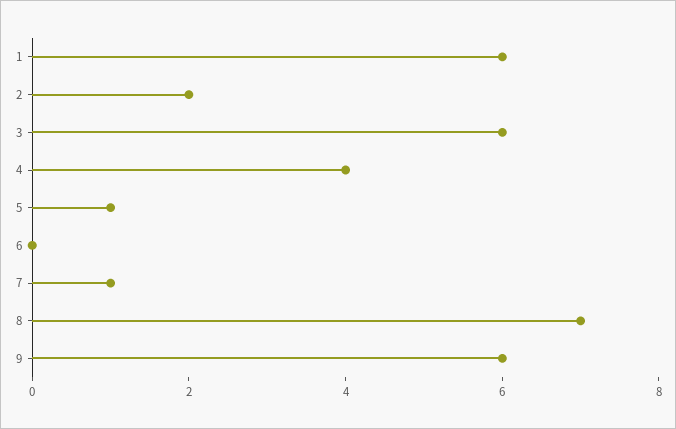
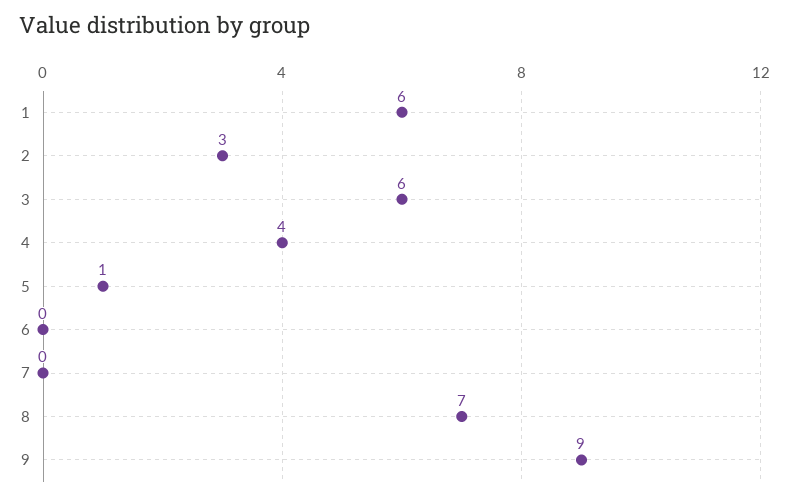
  {
    "1": 6,
-   "2": 2,
+   "2": 3,
    "3": 6,
    "4": 4,
    "5": 1,
    "6": 0,
-   "7": 1,
+   "7": 0,
    "8": 7,
-   "9": 6
+   "9": 9
  }

